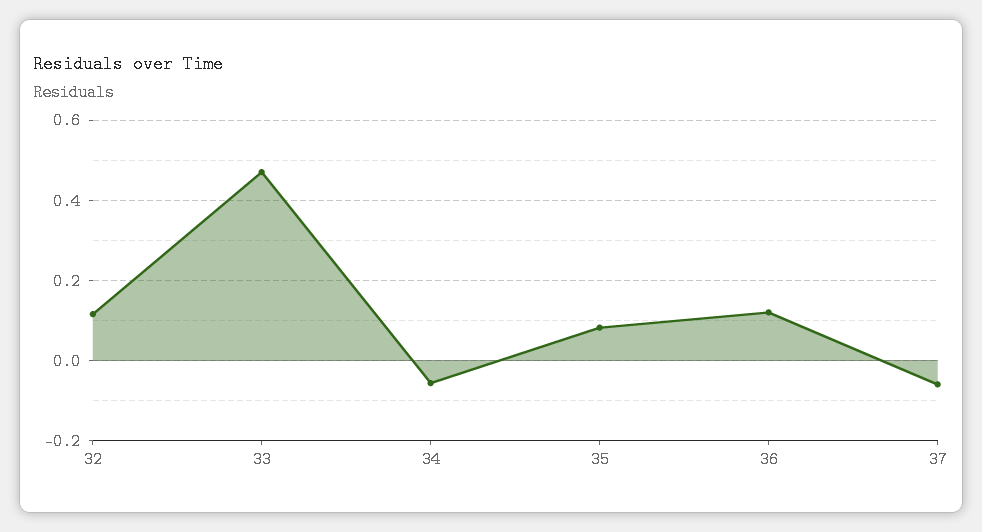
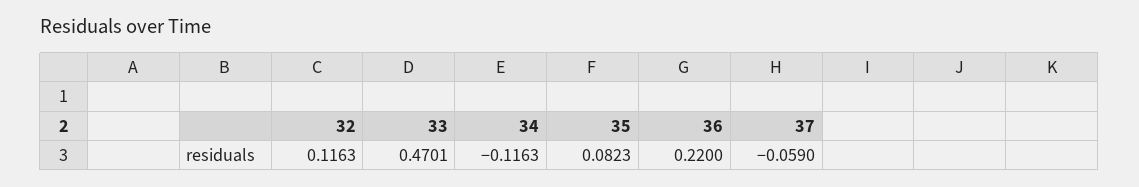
  {
    "32": 0.1163,
    "33": 0.4701,
-   "34": -0.06,
+   "34": -0.1163,
    "35": 0.0823,
-   "36": 0.12,
+   "36": 0.22,
    "37": -0.059
  }

